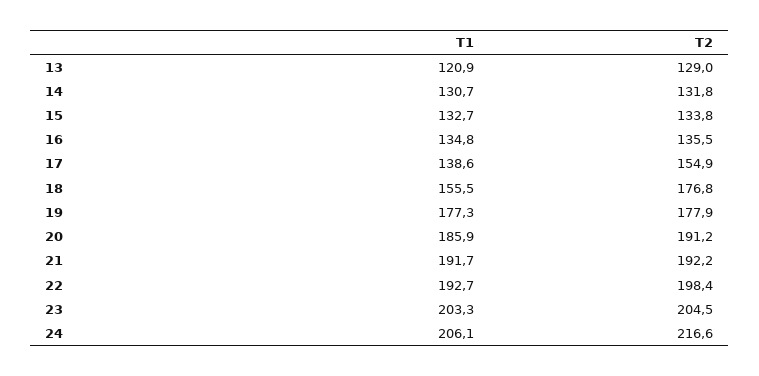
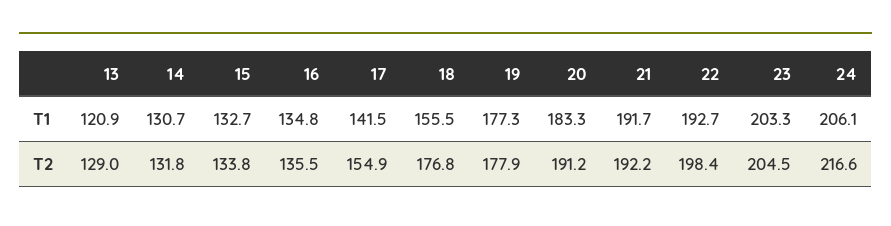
  {
    "T1": {
      "13": 120.9,
      "14": 130.7,
      "15": 132.7,
      "16": 134.8,
-     "17": 138.6,
+     "17": 141.5,
      "18": 155.5,
      "19": 177.3,
-     "20": 185.9,
+     "20": 183.3,
      "21": 191.7,
      "22": 192.7,
      "23": 203.3,
      "24": 206.1
    },
    "T2": {
      "13": 129,
      "14": 131.8,
      "15": 133.8,
      "16": 135.5,
      "17": 154.9,
      "18": 176.8,
      "19": 177.9,
      "20": 191.2,
      "21": 192.2,
      "22": 198.4,
      "23": 204.5,
      "24": 216.6
    }
  }

